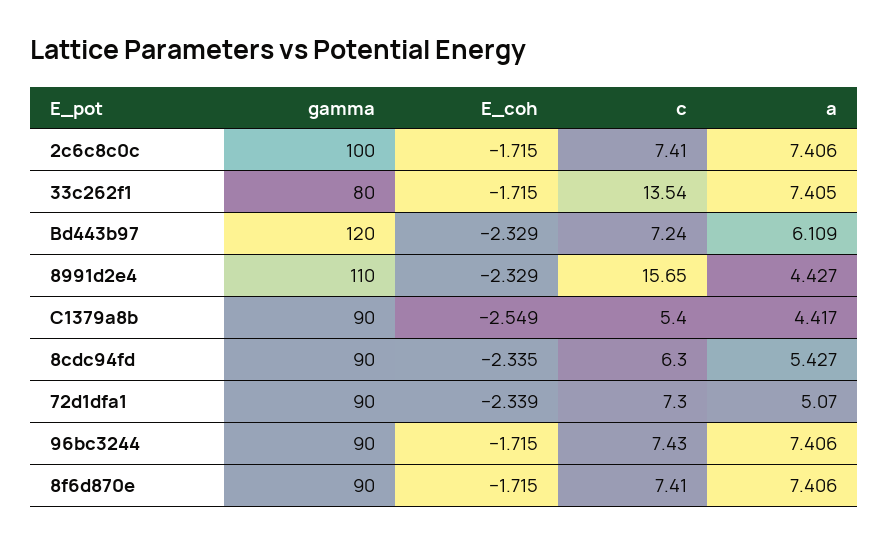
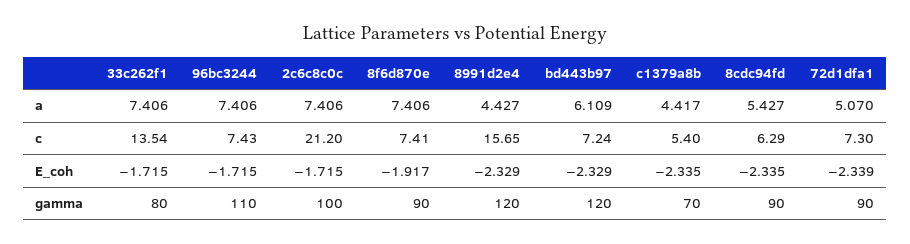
  {
    "gamma": {
      "2c6c8c0c": 100,
      "33c262f1": 80,
      "Bd443b97": 120,
-     "8991d2e4": 110,
+     "8991d2e4": 120,
-     "C1379a8b": 90,
+     "C1379a8b": 70,
      "8cdc94fd": 90,
      "72d1dfa1": 90,
-     "96bc3244": 90,
+     "96bc3244": 110,
      "8f6d870e": 90
    },
    "E_coh": {
      "2c6c8c0c": -1.715,
      "33c262f1": -1.715,
      "Bd443b97": -2.329,
      "8991d2e4": -2.329,
-     "C1379a8b": -2.549,
+     "C1379a8b": -2.335,
      "8cdc94fd": -2.335,
      "72d1dfa1": -2.339,
      "96bc3244": -1.715,
-     "8f6d870e": -1.715
+     "8f6d870e": -1.917
    },
    "c": {
-     "2c6c8c0c": 7.41,
+     "2c6c8c0c": 21.2,
      "33c262f1": 13.54,
      "Bd443b97": 7.24,
      "8991d2e4": 15.65,
      "C1379a8b": 5.4,
-     "8cdc94fd": 6.3,
+     "8cdc94fd": 6.29,
      "72d1dfa1": 7.3,
      "96bc3244": 7.43,
      "8f6d870e": 7.41
    },
    "a": {
      "2c6c8c0c": 7.406,
-     "33c262f1": 7.405,
+     "33c262f1": 7.406,
      "Bd443b97": 6.109,
      "8991d2e4": 4.427,
      "C1379a8b": 4.417,
      "8cdc94fd": 5.427,
      "72d1dfa1": 5.07,
      "96bc3244": 7.406,
      "8f6d870e": 7.406
    }
  }

